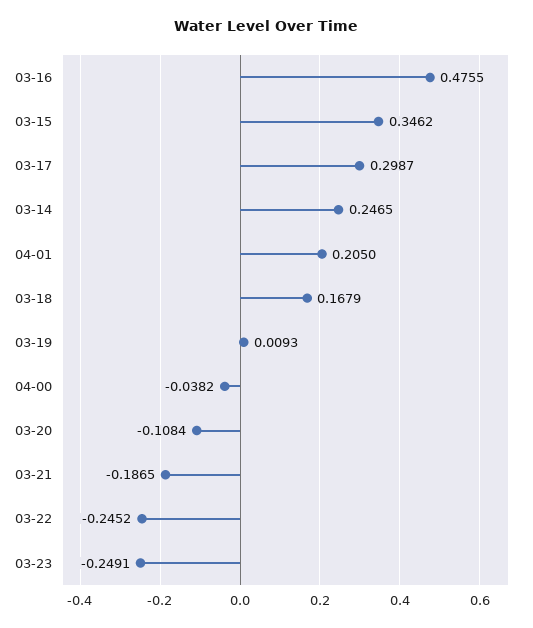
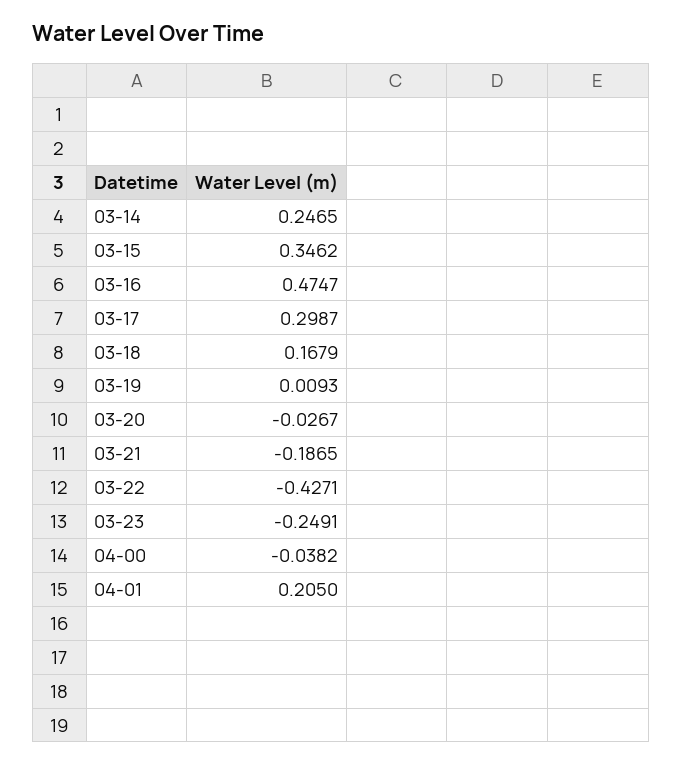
  {
-   "03-16": 0.4755,
+   "03-16": 0.4747,
    "03-15": 0.3462,
    "03-17": 0.2987,
    "03-14": 0.2465,
    "04-01": 0.205,
    "03-18": 0.1679,
    "03-19": 0.0093,
    "04-00": -0.0382,
-   "03-20": -0.1084,
+   "03-20": -0.0267,
    "03-21": -0.1865,
-   "03-22": -0.2452,
+   "03-22": -0.4271,
    "03-23": -0.2491
  }

